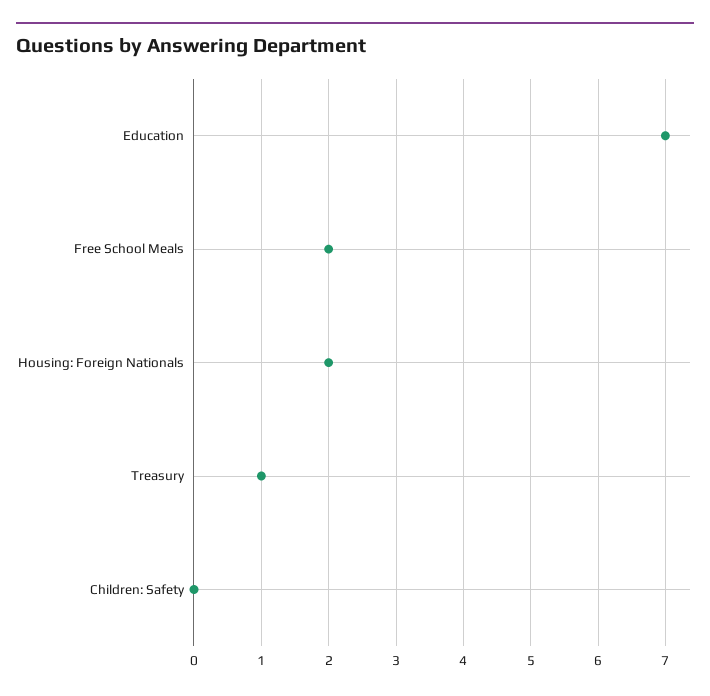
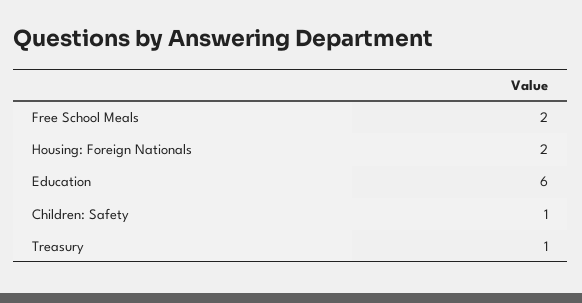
  {
-   "Education": 7,
+   "Education": 6,
    "Free School Meals": 2,
    "Housing: Foreign Nationals": 2,
    "Treasury": 1,
-   "Children: Safety": 0
+   "Children: Safety": 1
  }

